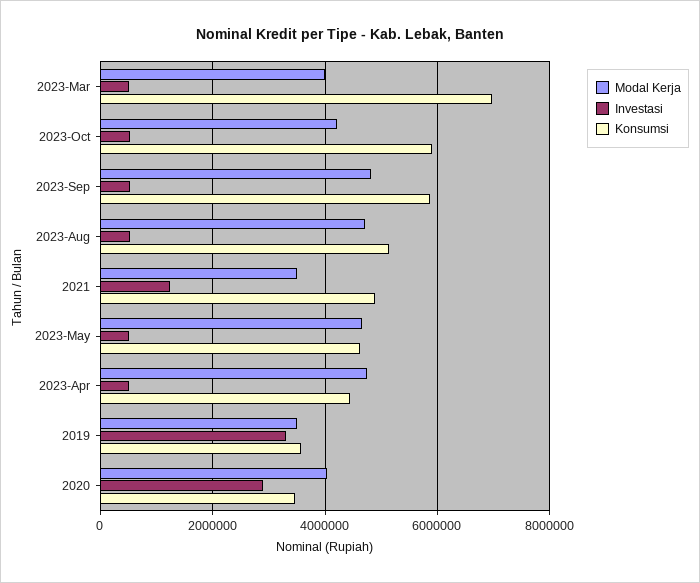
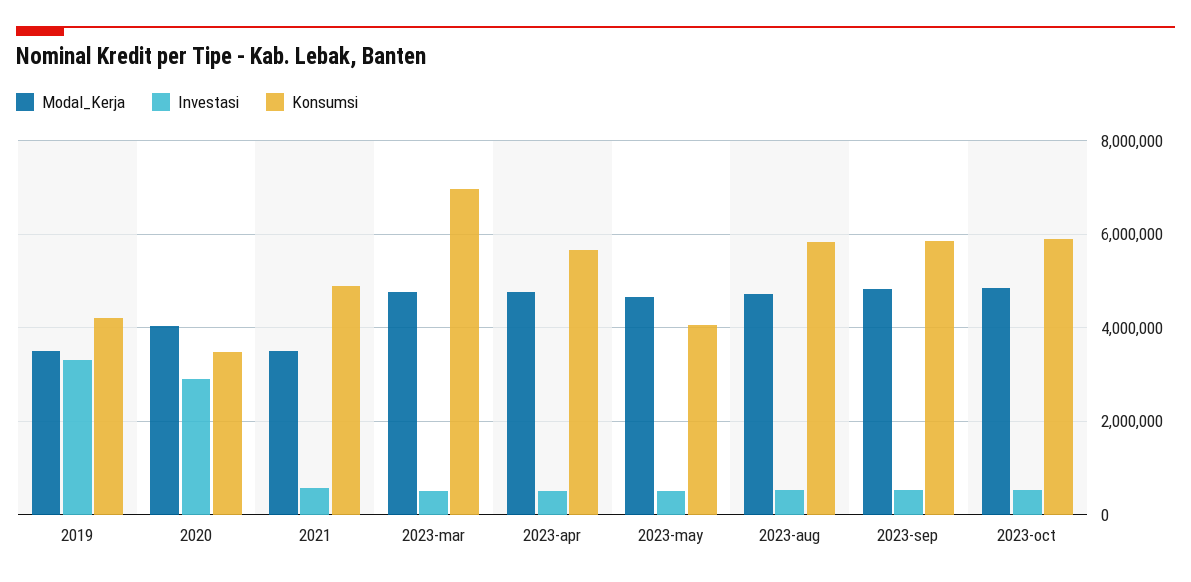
  {
    "Modal Kerja": {
-     "2023-Mar": 4000000,
+     "2023-Mar": 4800000,
-     "2023-Oct": 4200000,
+     "2023-Oct": 4800000,
      "2023-Sep": 4800000,
      "2023-Aug": 4800000,
      "2021": 3400000,
      "2023-May": 4600000,
      "2023-Apr": 4800000,
      "2019": 3600000,
      "2020": 4000000
    },
    "Investasi": {
      "2023-Mar": 600000,
      "2023-Oct": 600000,
      "2023-Sep": 600000,
      "2023-Aug": 600000,
-     "2021": 1200000,
+     "2021": 600000,
      "2023-May": 600000,
      "2023-Apr": 600000,
      "2019": 3200000,
      "2020": 2800000
    },
    "Konsumsi": {
      "2023-Mar": 7000000,
      "2023-Oct": 6000000,
      "2023-Sep": 5800000,
-     "2023-Aug": 5200000,
+     "2023-Aug": 5800000,
      "2021": 4800000,
-     "2023-May": 4600000,
+     "2023-May": 4000000,
-     "2023-Apr": 4400000,
+     "2023-Apr": 5600000,
-     "2019": 3600000,
+     "2019": 4200000,
      "2020": 3400000
    }
  }

